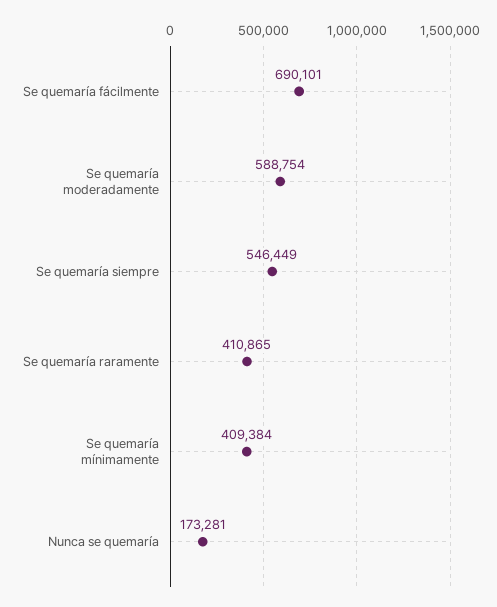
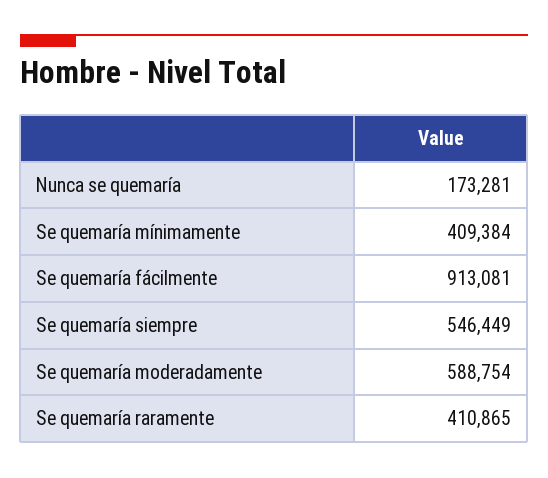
  {
-   "Se quemaría fácilmente": 690101,
+   "Se quemaría fácilmente": 913081,
    "Se quemaría moderadamente": 588754,
    "Se quemaría siempre": 546449,
    "Se quemaría raramente": 410865,
    "Se quemaría mínimamente": 409384,
    "Nunca se quemaría": 173281
  }

